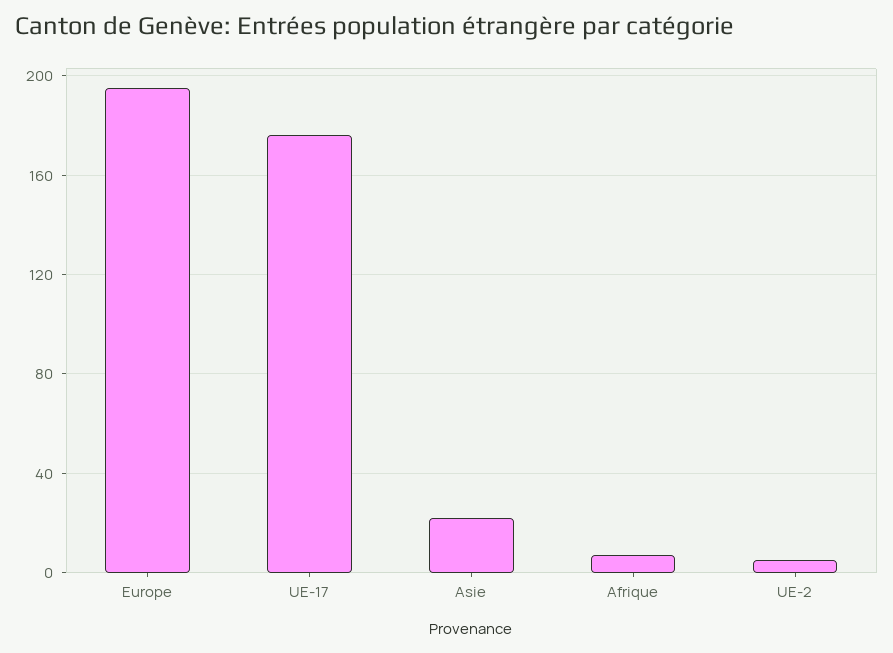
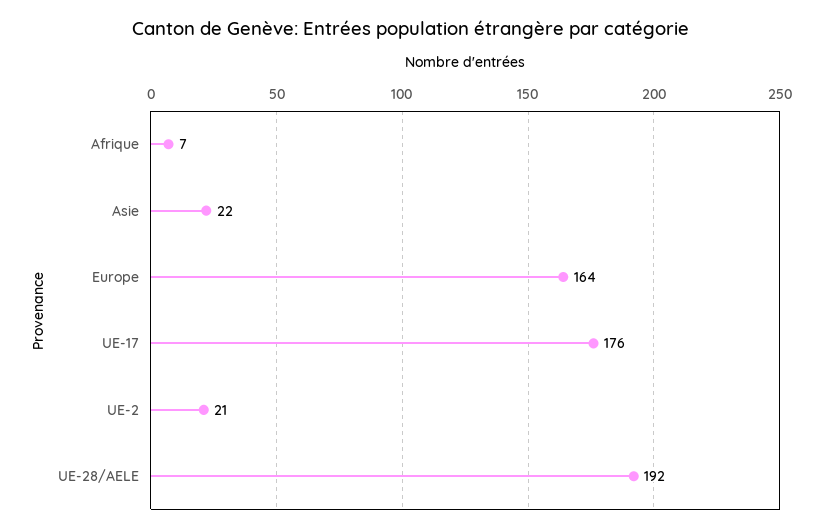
  {
-   "Europe": 195,
+   "Europe": 164,
    "UE-17": 176,
    "Asie": 22,
    "Afrique": 7,
-   "UE-2": 5
+   "UE-2": 21,
+   "UE-28/AELE": 192
  }

